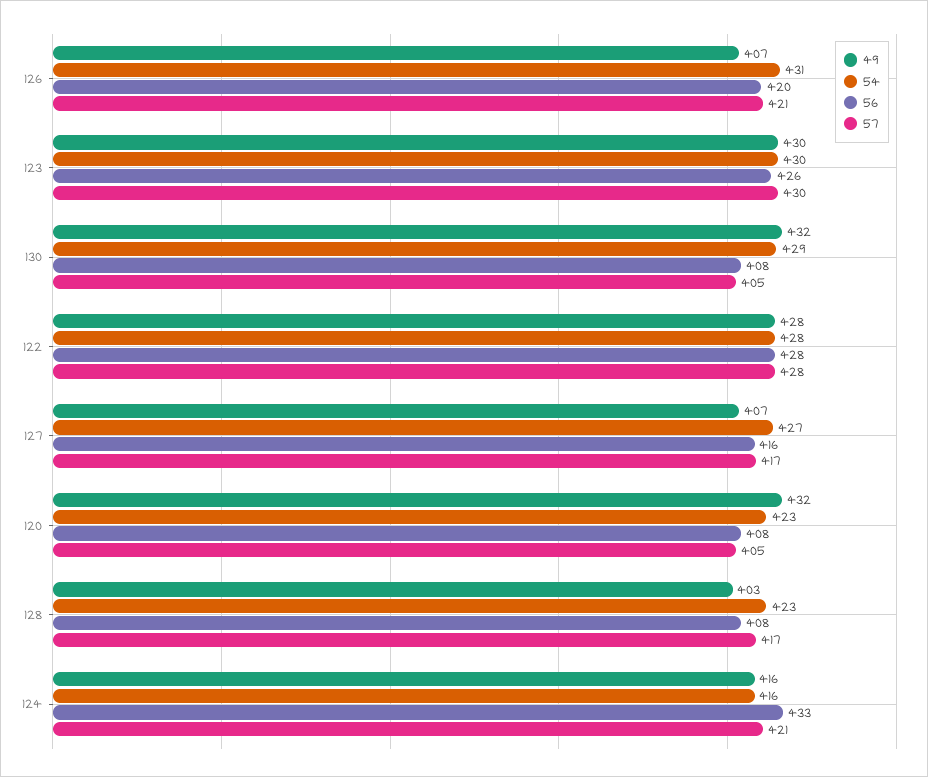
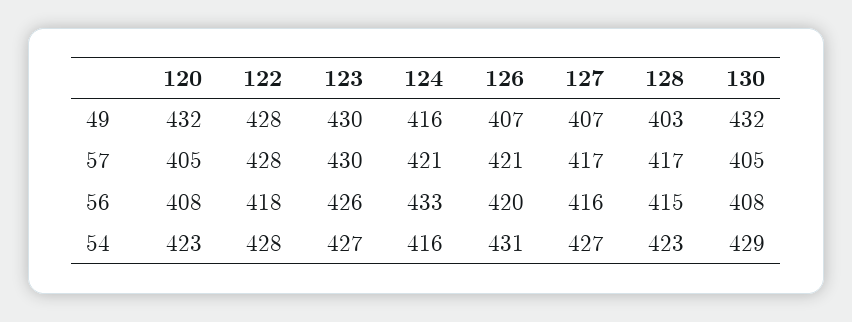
  {
    "49": {
      "126": 407,
      "123": 430,
      "130": 432,
      "122": 428,
      "127": 407,
      "120": 432,
      "128": 403,
      "124": 416
    },
    "54": {
      "126": 431,
-     "123": 430,
+     "123": 427,
      "130": 429,
      "122": 428,
      "127": 427,
      "120": 423,
      "128": 423,
      "124": 416
    },
    "56": {
      "126": 420,
      "123": 426,
      "130": 408,
-     "122": 428,
+     "122": 418,
      "127": 416,
      "120": 408,
-     "128": 408,
+     "128": 415,
      "124": 433
    },
    "57": {
      "126": 421,
      "123": 430,
      "130": 405,
      "122": 428,
      "127": 417,
      "120": 405,
      "128": 417,
      "124": 421
    }
  }

